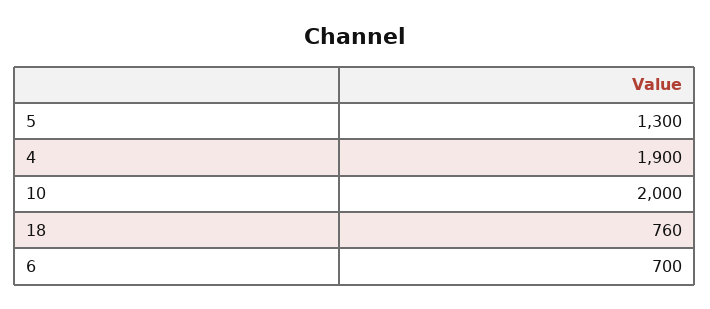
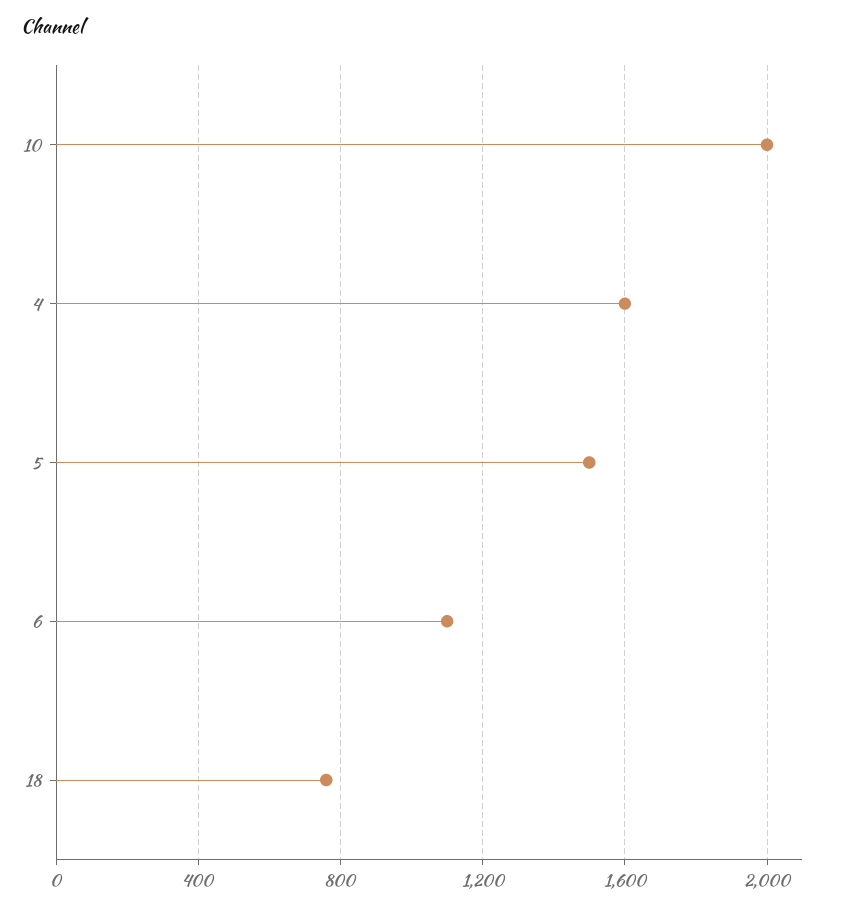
  {
-   "5": 1300,
+   "5": 1500,
-   "4": 1900,
+   "4": 1600,
    "10": 2000,
    "18": 760,
-   "6": 700
+   "6": 1100
  }

